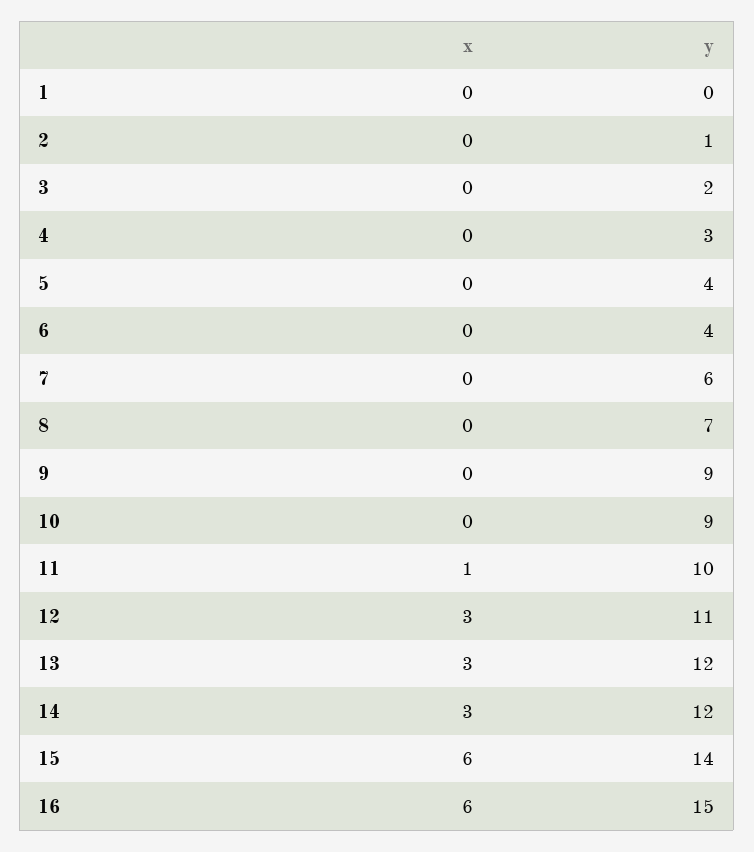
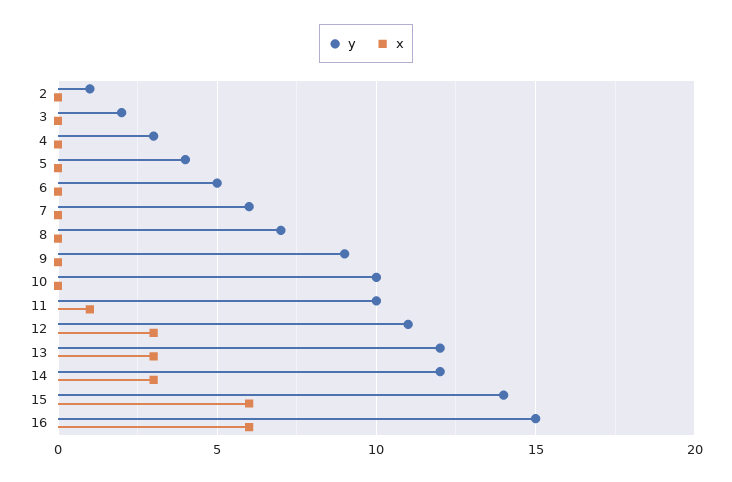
  {
    "x": {
-     "1": 0,
      "2": 0,
      "3": 0,
      "4": 0,
      "5": 0,
      "6": 0,
      "7": 0,
      "8": 0,
      "9": 0,
      "10": 0,
      "11": 1,
      "12": 3,
      "13": 3,
      "14": 3,
      "15": 6,
      "16": 6
    },
    "y": {
-     "1": 0,
      "2": 1,
      "3": 2,
      "4": 3,
      "5": 4,
-     "6": 4,
+     "6": 5,
      "7": 6,
      "8": 7,
      "9": 9,
-     "10": 9,
+     "10": 10,
      "11": 10,
      "12": 11,
      "13": 12,
      "14": 12,
      "15": 14,
      "16": 15
    }
  }

